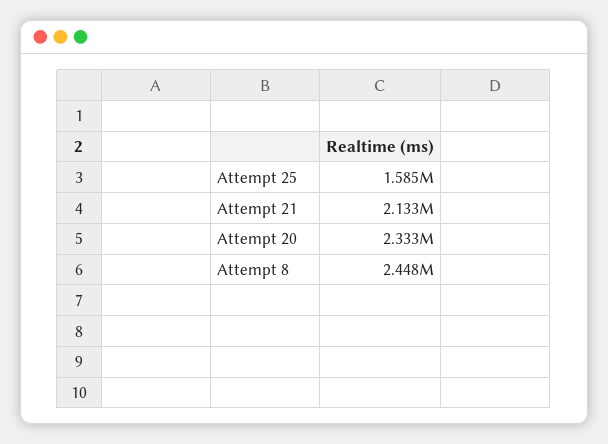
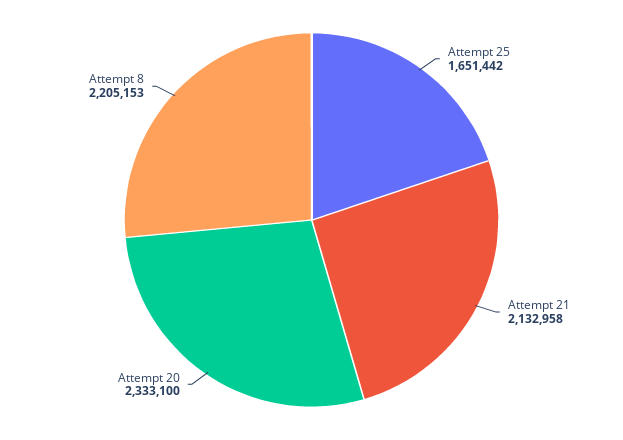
  {
-   "Attempt 25": 1585000,
+   "Attempt 25": 1651442,
    "Attempt 21": 2132958,
    "Attempt 20": 2333100,
-   "Attempt 8": 2448000
+   "Attempt 8": 2205153
  }

